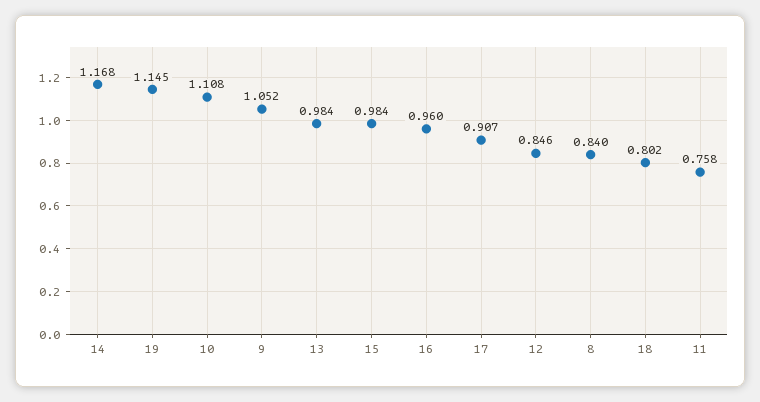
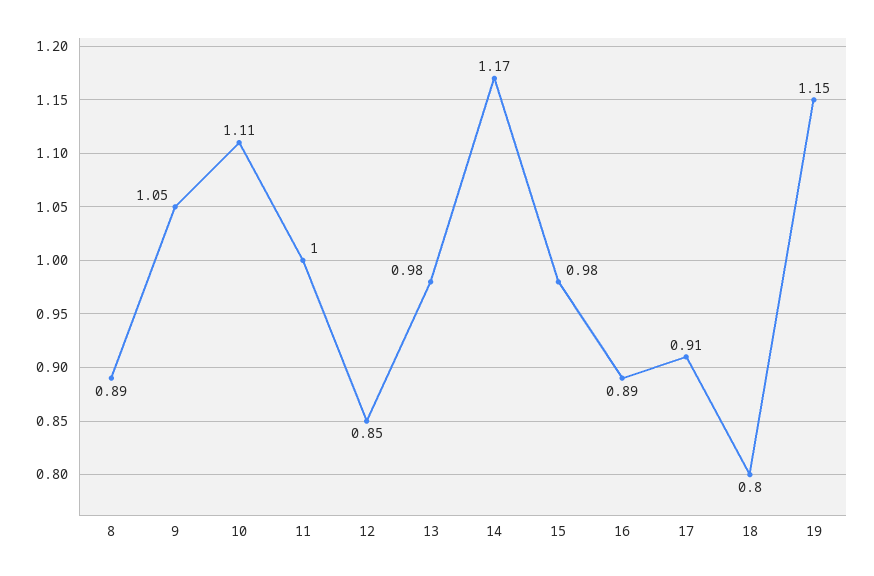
  {
    "14": 1.168,
    "19": 1.145,
    "10": 1.108,
    "9": 1.052,
    "13": 0.984,
    "15": 0.984,
-   "16": 0.96,
+   "16": 0.89,
    "17": 0.907,
    "12": 0.846,
-   "8": 0.84,
+   "8": 0.89,
    "18": 0.802,
-   "11": 0.758
+   "11": 1
  }

